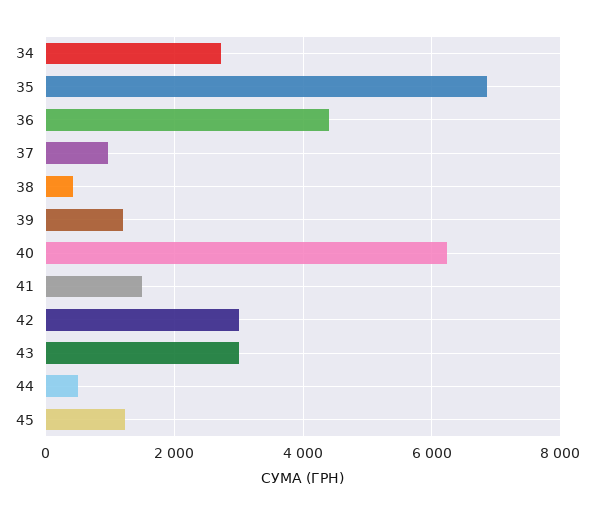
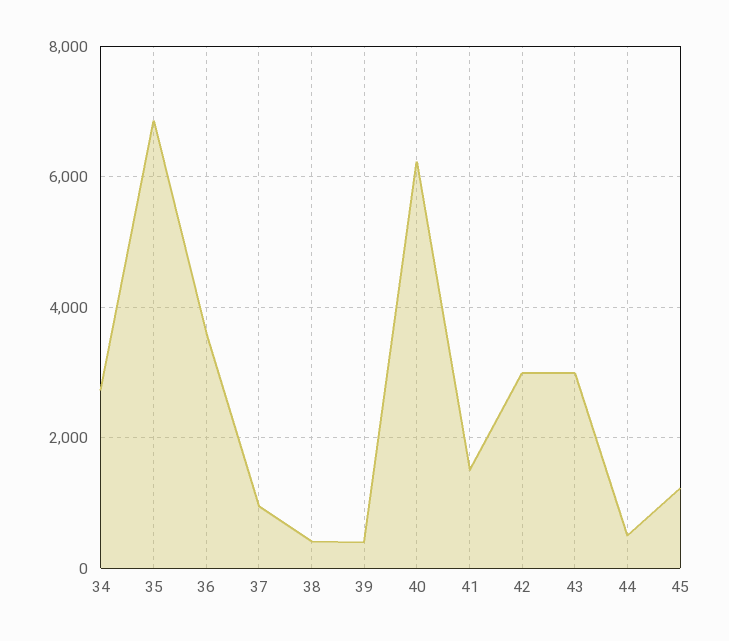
  {
    "34": 2800,
    "35": 6800,
-   "36": 4400,
+   "36": 3600,
    "37": 1000,
    "38": 400,
-   "39": 1200,
+   "39": 400,
    "40": 6200,
    "41": 1600,
    "42": 3000,
    "43": 3000,
    "44": 600,
    "45": 1200
  }

